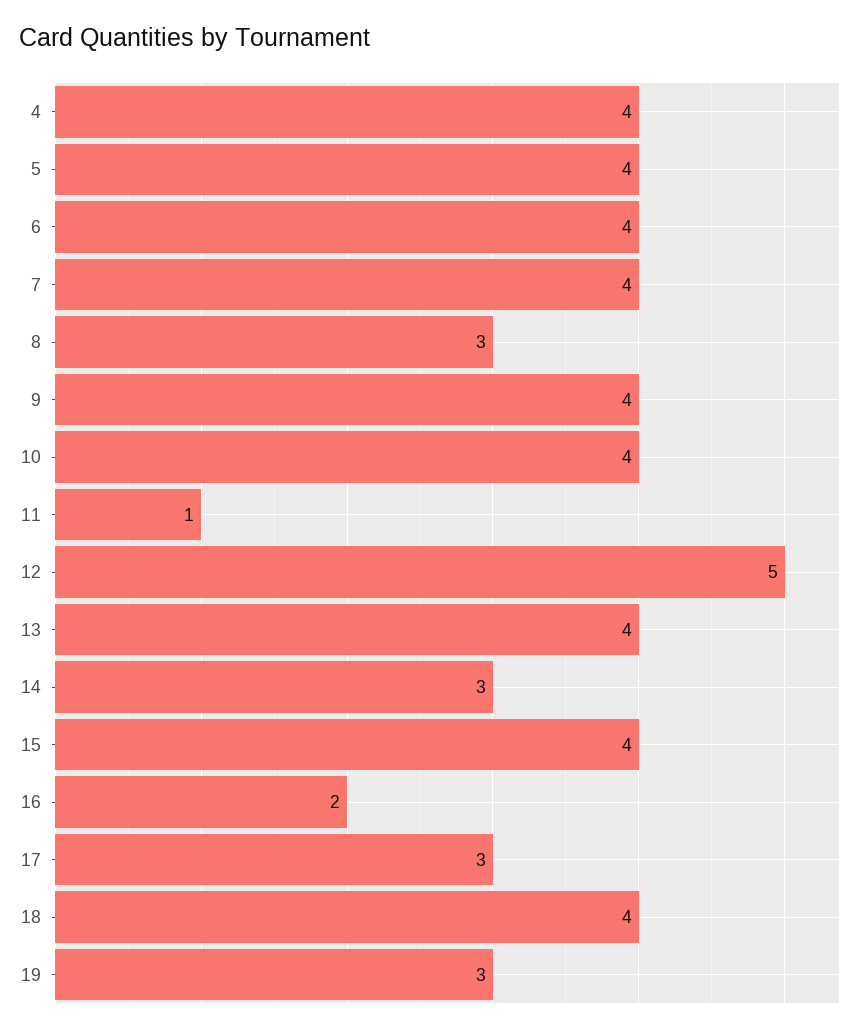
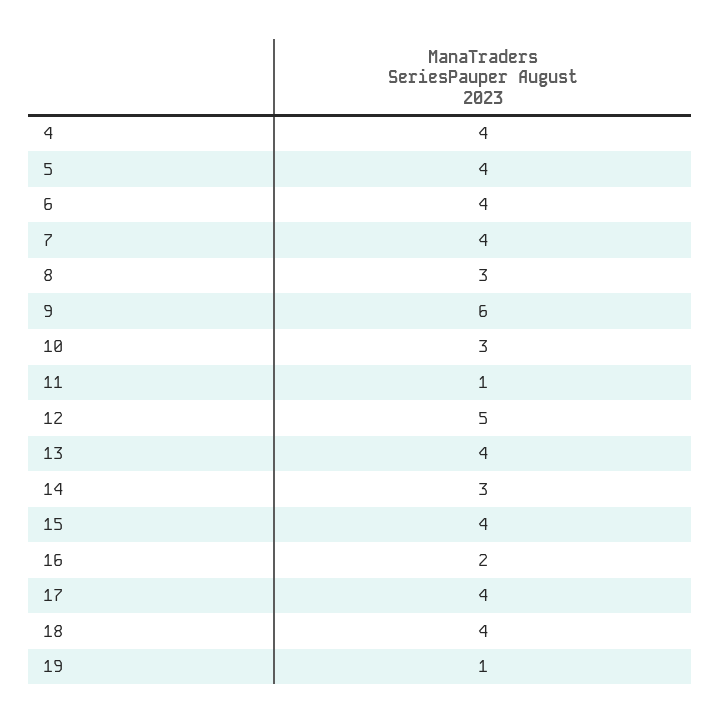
  {
    "4": 4,
    "5": 4,
    "6": 4,
    "7": 4,
    "8": 3,
-   "9": 4,
+   "9": 6,
-   "10": 4,
+   "10": 3,
    "11": 1,
    "12": 5,
    "13": 4,
    "14": 3,
    "15": 4,
    "16": 2,
-   "17": 3,
+   "17": 4,
    "18": 4,
-   "19": 3
+   "19": 1
  }

